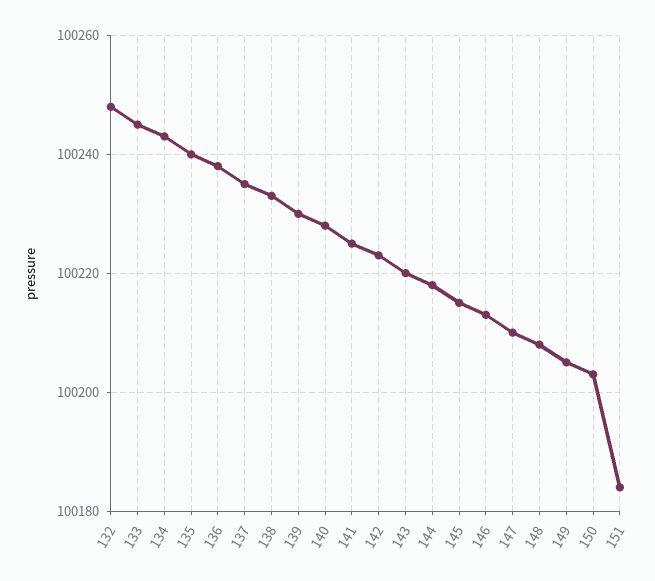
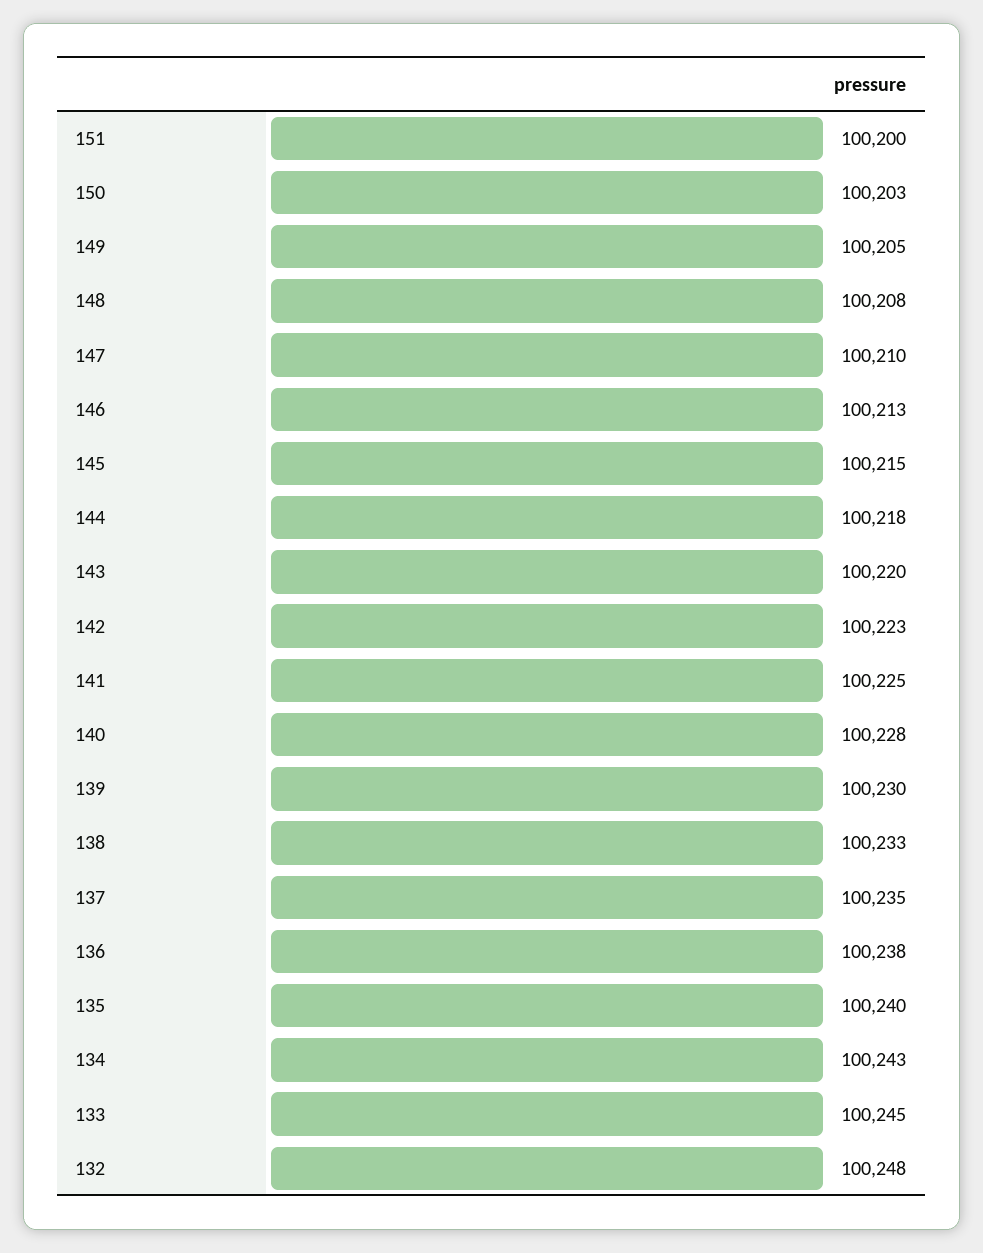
  {
    "132": 100248,
    "133": 100245,
    "134": 100243,
    "135": 100240,
    "136": 100238,
    "137": 100235,
    "138": 100233,
    "139": 100230,
    "140": 100228,
    "141": 100225,
    "142": 100223,
    "143": 100220,
    "144": 100218,
    "145": 100215,
    "146": 100213,
    "147": 100210,
    "148": 100208,
    "149": 100205,
    "150": 100203,
-   "151": 100185
+   "151": 100200
  }

